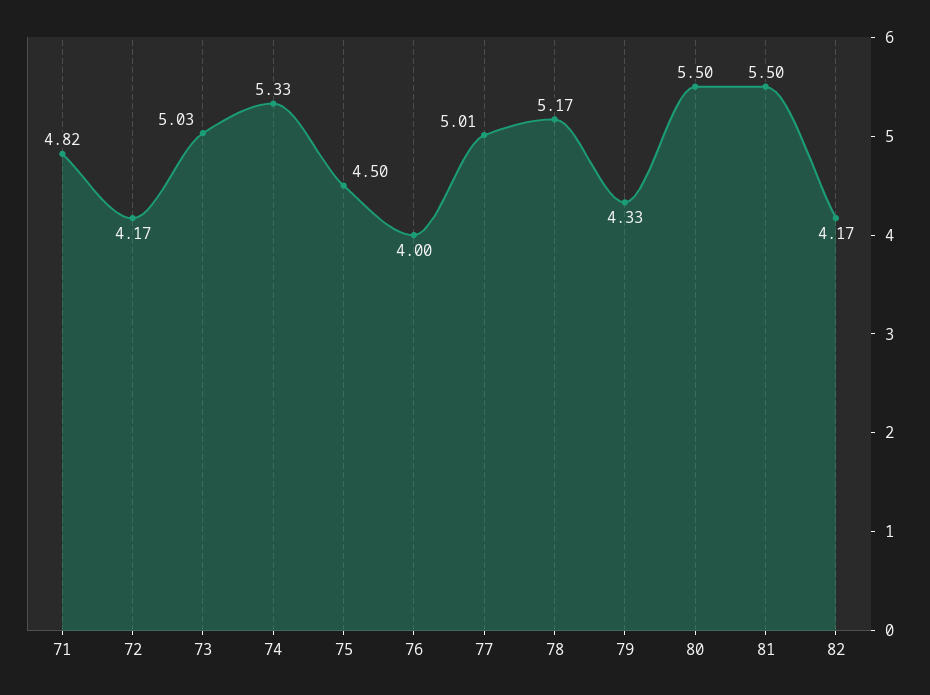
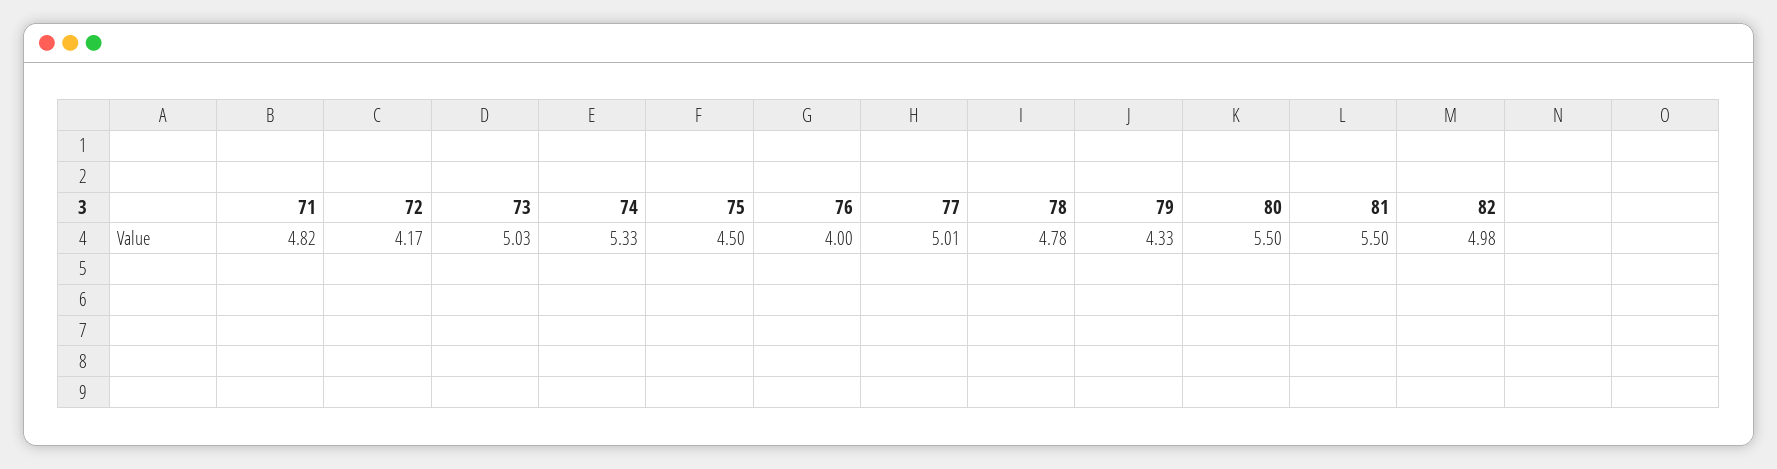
  {
    "71": 4.82,
    "72": 4.17,
    "73": 5.03,
    "74": 5.33,
    "75": 4.5,
    "76": 4,
    "77": 5.01,
-   "78": 5.17,
+   "78": 4.78,
    "79": 4.33,
    "80": 5.5,
    "81": 5.5,
-   "82": 4.17
+   "82": 4.98
  }

